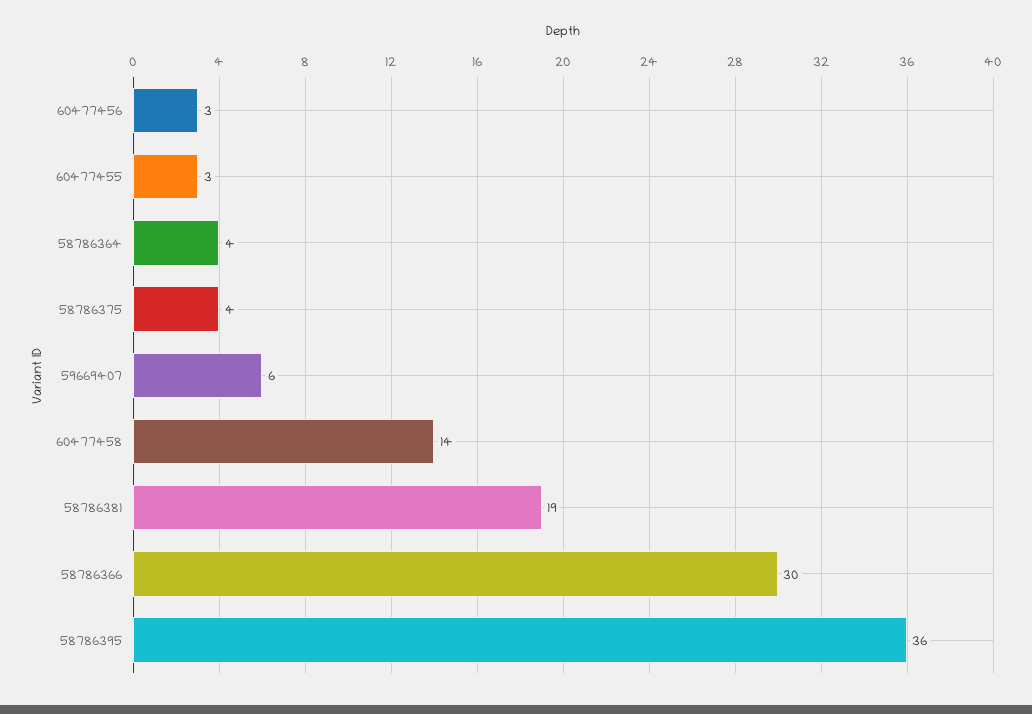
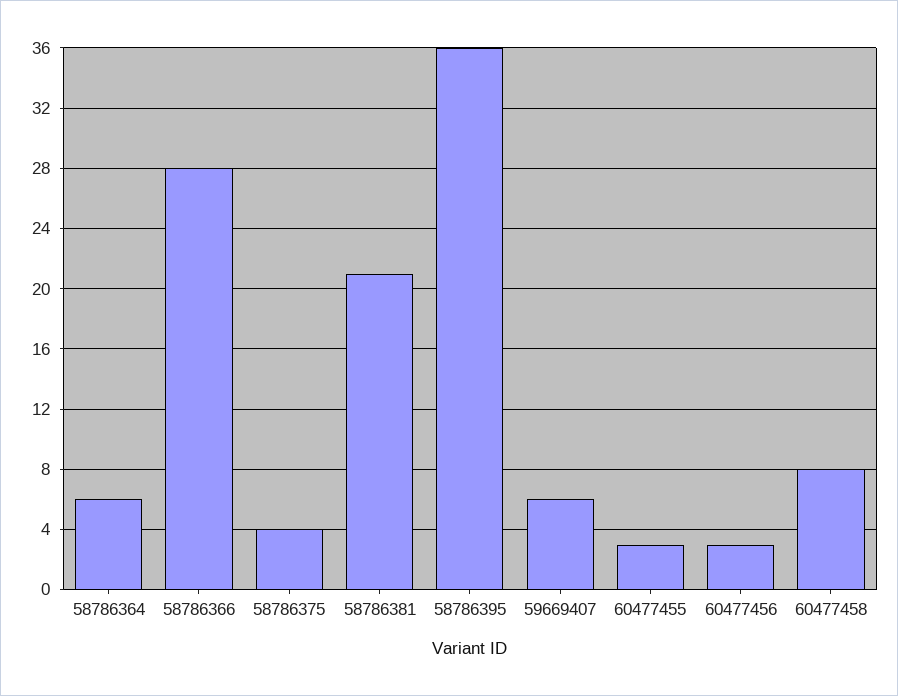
  {
    "60477456": 3,
    "60477455": 3,
-   "58786364": 4,
+   "58786364": 6,
    "58786375": 4,
    "59669407": 6,
-   "60477458": 14,
+   "60477458": 8,
-   "58786381": 19,
+   "58786381": 21,
-   "58786366": 30,
+   "58786366": 28,
    "58786395": 36
  }

